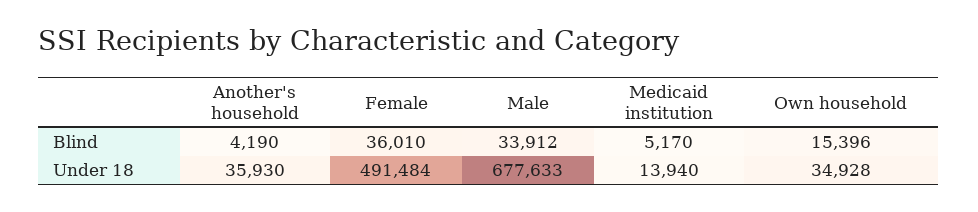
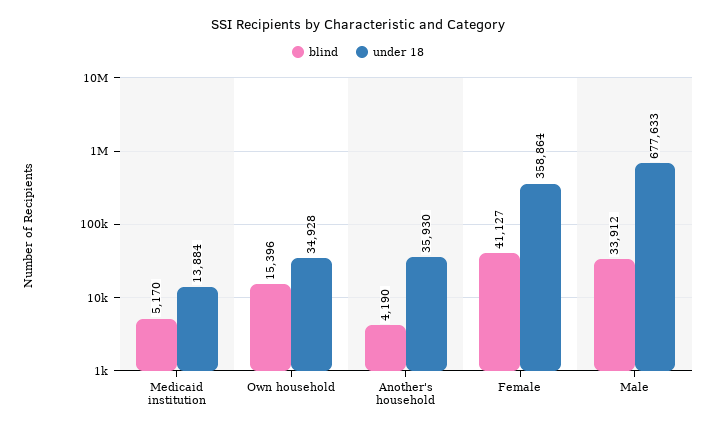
  {
    "Blind": {
      "Another's household": 4190,
-     "Female": 36010,
+     "Female": 41127,
      "Male": 33912,
      "Medicaid institution": 5170,
      "Own household": 15396
    },
    "Under 18": {
      "Another's household": 35930,
-     "Female": 491484,
+     "Female": 358864,
      "Male": 677633,
-     "Medicaid institution": 13940,
+     "Medicaid institution": 13884,
      "Own household": 34928
    }
  }

